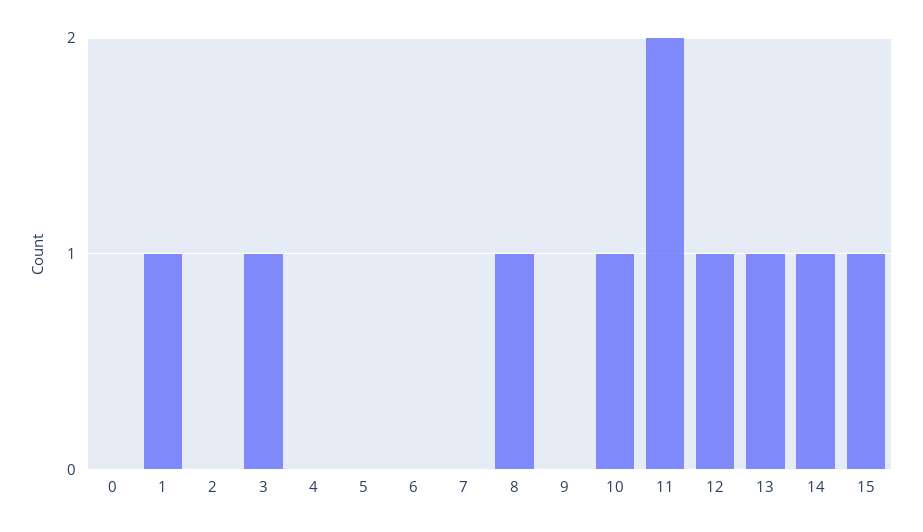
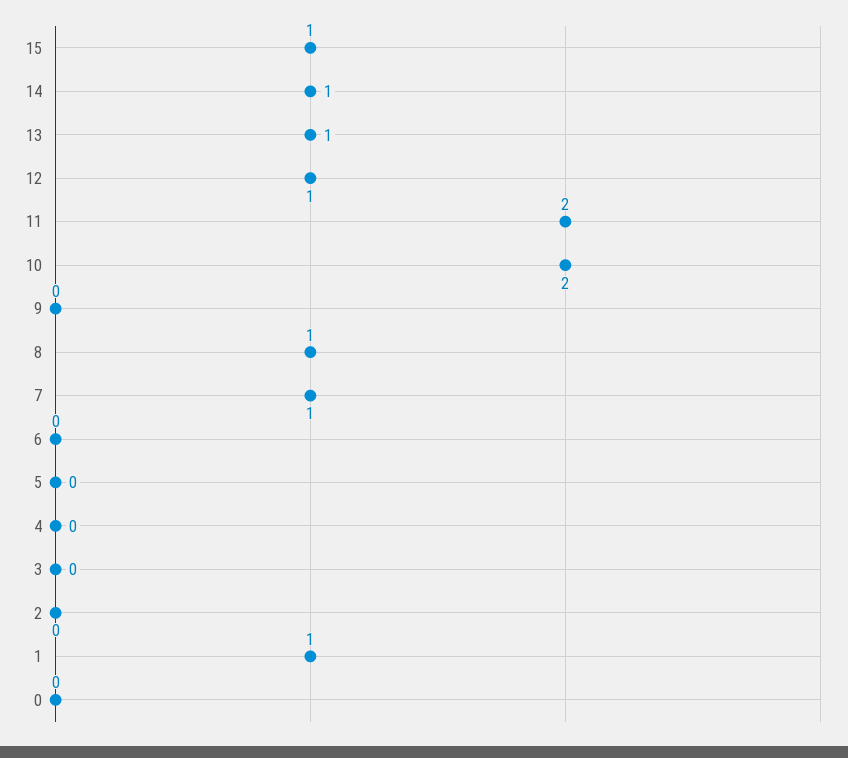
  {
    "0": 0,
    "1": 1,
    "2": 0,
-   "3": 1,
+   "3": 0,
    "4": 0,
    "5": 0,
    "6": 0,
-   "7": 0,
+   "7": 1,
    "8": 1,
    "9": 0,
-   "10": 1,
+   "10": 2,
    "11": 2,
    "12": 1,
    "13": 1,
    "14": 1,
    "15": 1
  }

